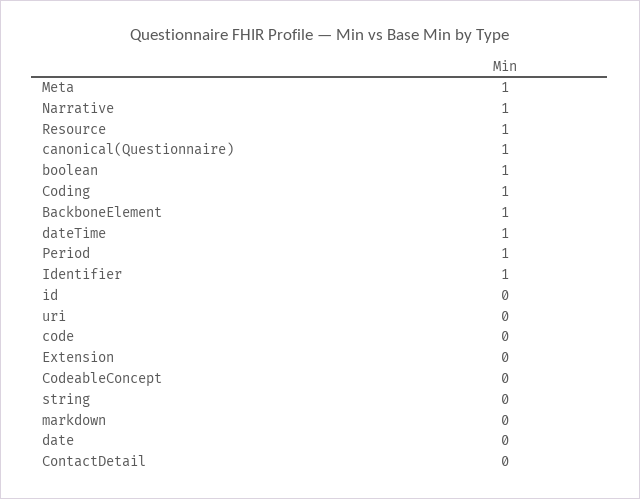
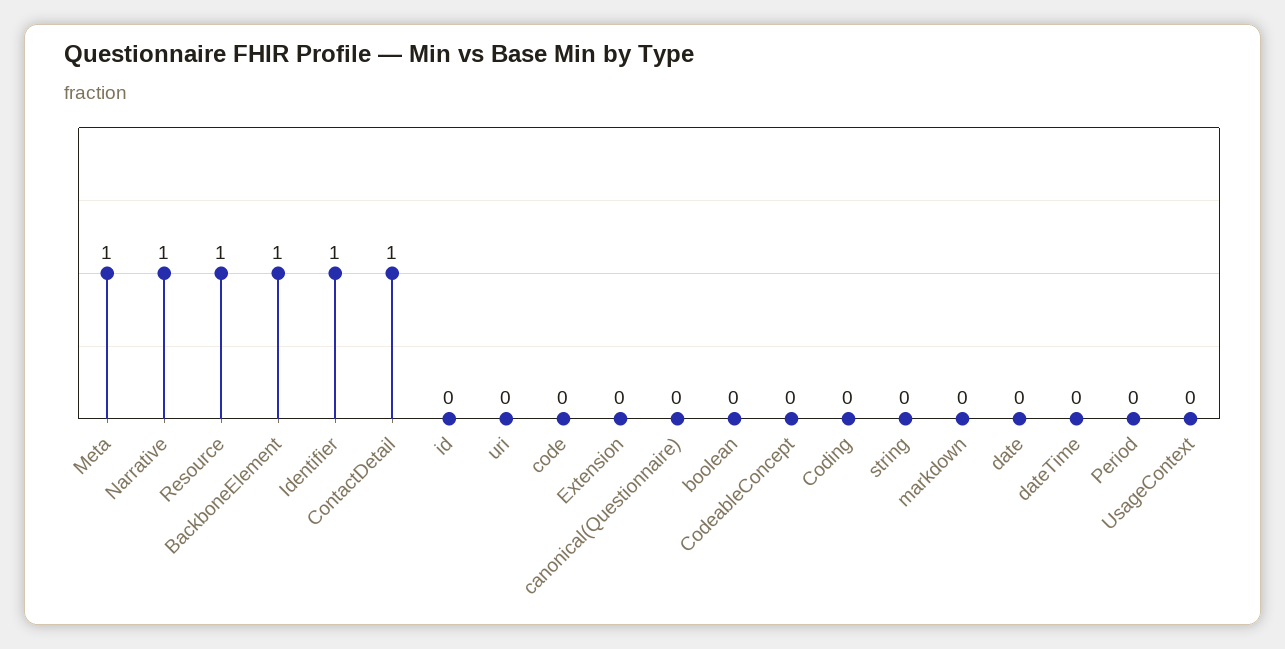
  {
    "Meta": 1,
    "Narrative": 1,
    "Resource": 1,
-   "canonical(Questionnaire)": 1,
+   "canonical(Questionnaire)": 0,
-   "boolean": 1,
+   "boolean": 0,
-   "Coding": 1,
+   "Coding": 0,
    "BackboneElement": 1,
-   "dateTime": 1,
+   "dateTime": 0,
-   "Period": 1,
+   "Period": 0,
    "Identifier": 1,
    "id": 0,
    "uri": 0,
    "code": 0,
    "Extension": 0,
    "CodeableConcept": 0,
    "string": 0,
    "markdown": 0,
    "date": 0,
-   "ContactDetail": 0
+   "ContactDetail": 1,
+   "UsageContext": 0
  }

